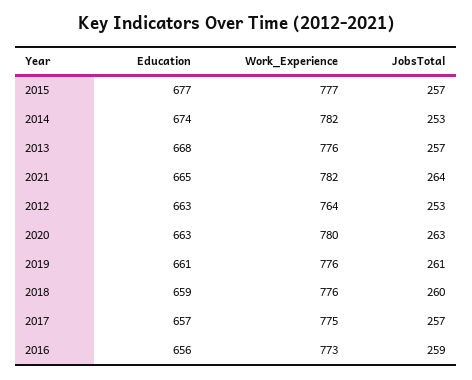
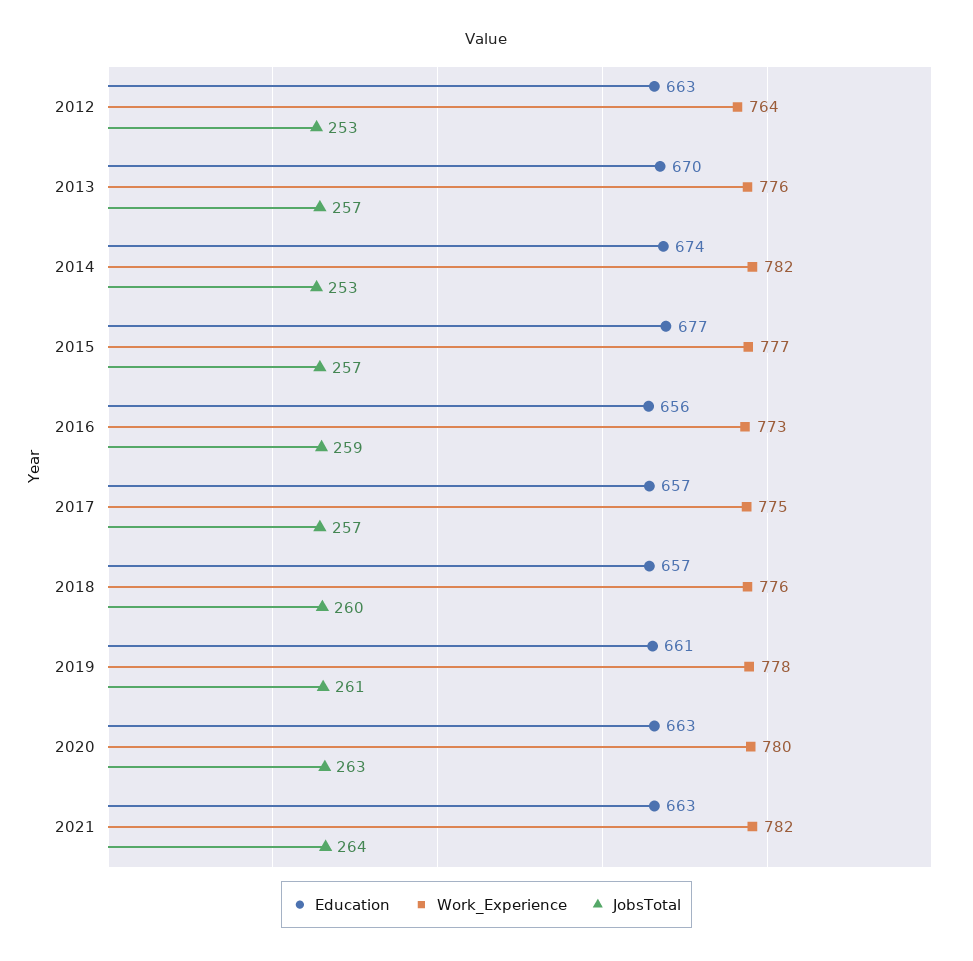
  {
    "Education": {
      "2015": 677,
      "2014": 674,
-     "2013": 668,
+     "2013": 670,
-     "2021": 665,
+     "2021": 663,
      "2012": 663,
      "2020": 663,
      "2019": 661,
-     "2018": 659,
+     "2018": 657,
      "2017": 657,
      "2016": 656
    },
    "Work_Experience": {
      "2015": 777,
      "2014": 782,
      "2013": 776,
      "2021": 782,
      "2012": 764,
      "2020": 780,
-     "2019": 776,
+     "2019": 778,
      "2018": 776,
      "2017": 775,
      "2016": 773
    },
    "JobsTotal": {
      "2015": 257,
      "2014": 253,
      "2013": 257,
      "2021": 264,
      "2012": 253,
      "2020": 263,
      "2019": 261,
      "2018": 260,
      "2017": 257,
      "2016": 259
    }
  }

